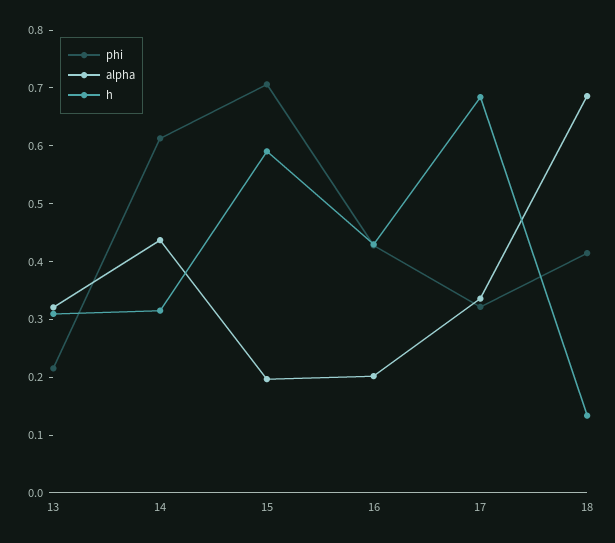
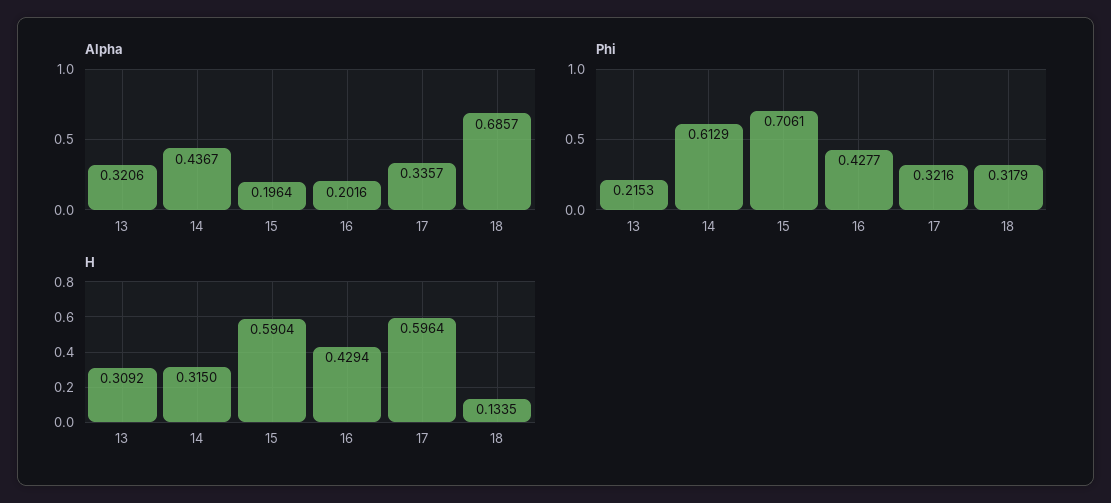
  {
    "phi": {
      "13": 0.2153,
      "14": 0.6129,
      "15": 0.7061,
      "16": 0.4277,
      "17": 0.3216,
-     "18": 0.42
+     "18": 0.3179
    },
    "alpha": {
      "13": 0.3206,
      "14": 0.4367,
      "15": 0.1964,
      "16": 0.2016,
      "17": 0.3357,
      "18": 0.6857
    },
    "h": {
      "13": 0.3092,
      "14": 0.315,
      "15": 0.5904,
      "16": 0.4294,
-     "17": 0.68,
+     "17": 0.5964,
      "18": 0.1335
    }
  }

